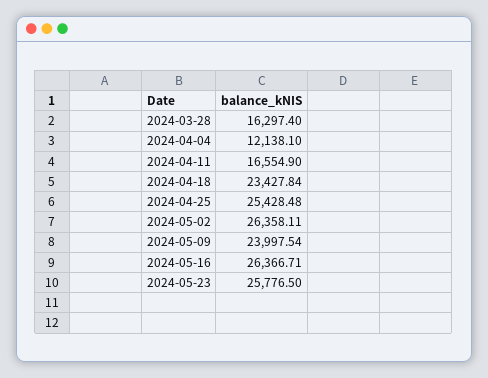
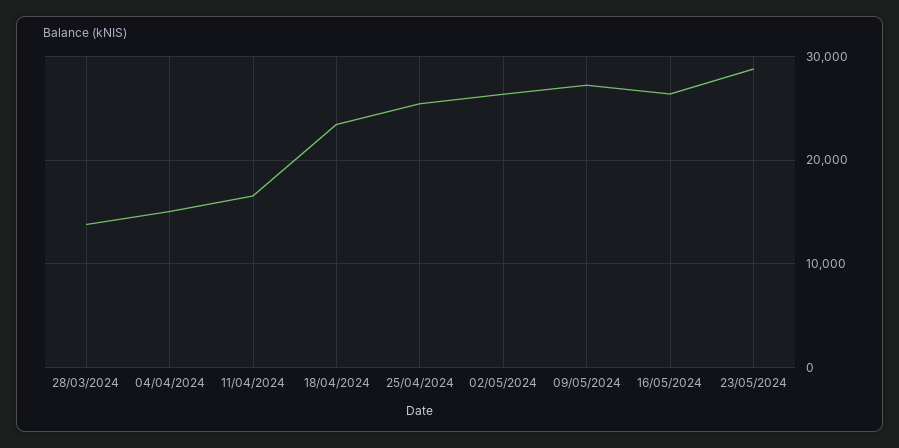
  {
-   "2024-03-28": 16297.4,
+   "2024-03-28": 14000,
-   "2024-04-04": 12138.1,
+   "2024-04-04": 15000,
    "2024-04-11": 16554.9,
    "2024-04-18": 23427.84,
    "2024-04-25": 25428.48,
    "2024-05-02": 26358.11,
-   "2024-05-09": 23997.54,
+   "2024-05-09": 27000,
    "2024-05-16": 26366.71,
-   "2024-05-23": 25776.5
+   "2024-05-23": 29000
  }

